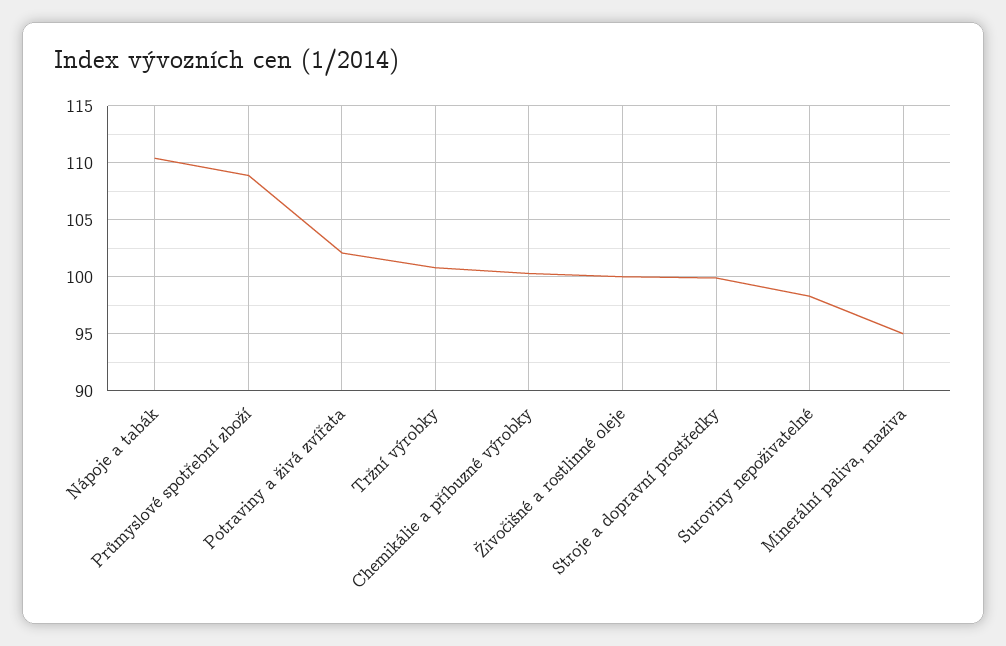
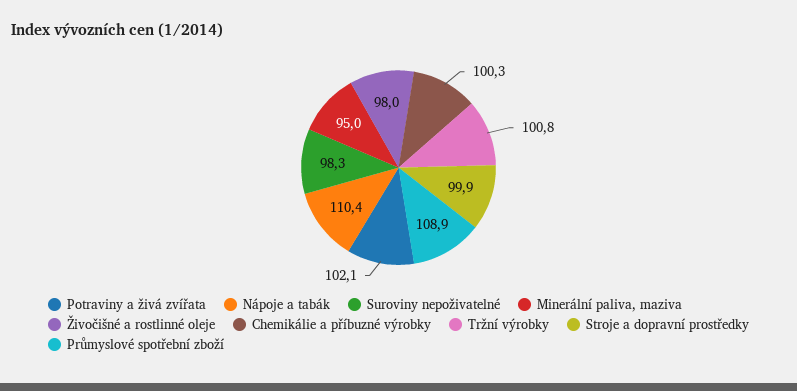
  {
    "Nápoje a tabák": 110.4,
    "Průmyslové spotřební zboží": 108.9,
    "Potraviny a živá zvířata": 102.1,
    "Tržní výrobky": 100.8,
    "Chemikálie a příbuzné výrobky": 100.3,
-   "Živočišné a rostlinné oleje": 100,
+   "Živočišné a rostlinné oleje": 98,
    "Stroje a dopravní prostředky": 99.9,
    "Suroviny nepoživatelné": 98.3,
    "Minerální paliva, maziva": 95
  }

